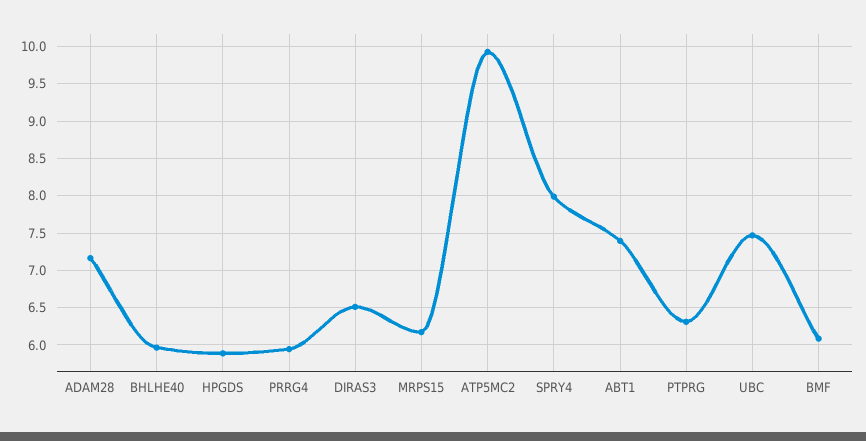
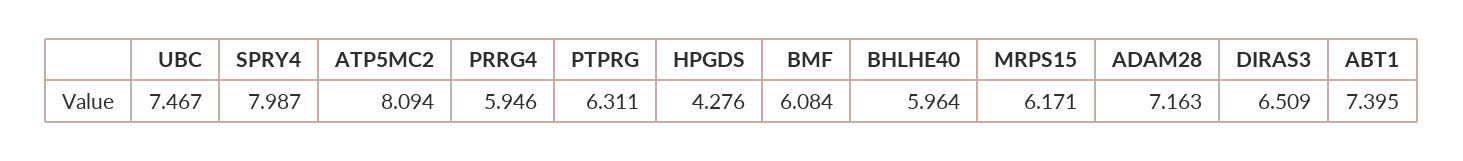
  {
    "ADAM28": 7.163,
    "BHLHE40": 5.964,
-   "HPGDS": 5.9,
+   "HPGDS": 4.276,
    "PRRG4": 5.946,
    "DIRAS3": 6.509,
    "MRPS15": 6.171,
-   "ATP5MC2": 9.9,
+   "ATP5MC2": 8.094,
    "SPRY4": 7.987,
    "ABT1": 7.395,
    "PTPRG": 6.311,
    "UBC": 7.467,
    "BMF": 6.084
  }

